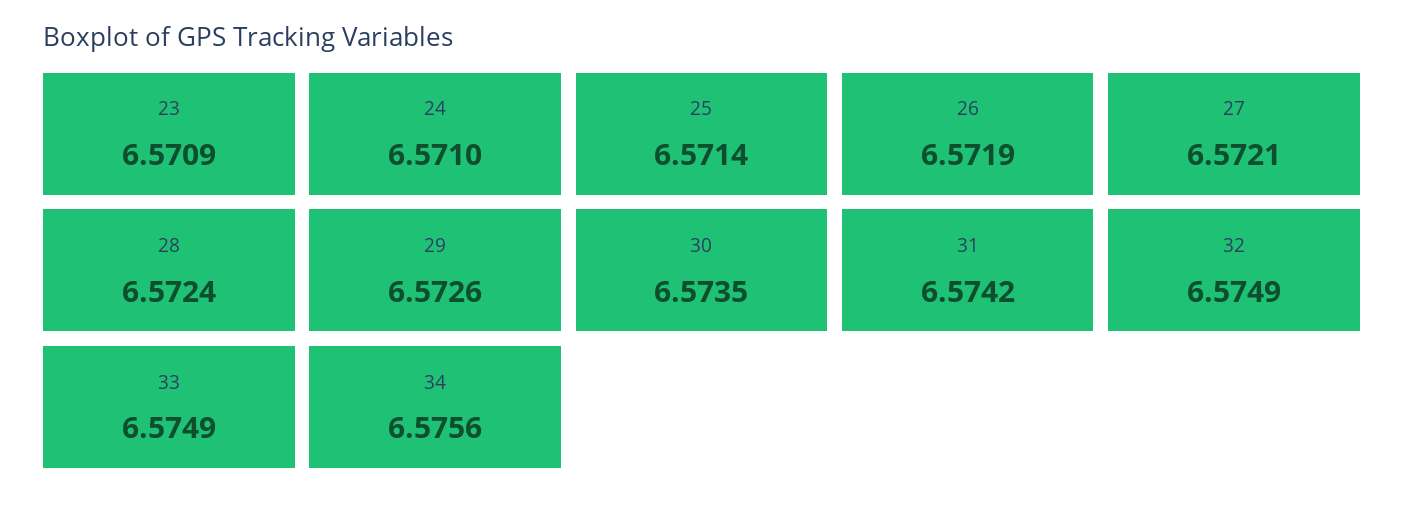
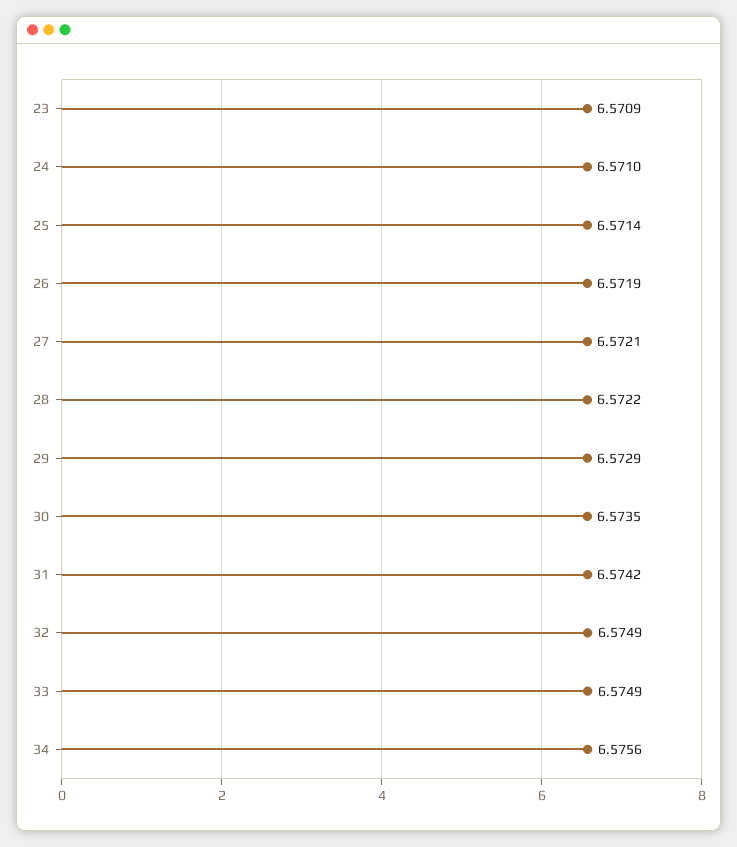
  {
    "23": 6.5709,
    "24": 6.571,
    "25": 6.5714,
    "26": 6.5719,
    "27": 6.5721,
-   "28": 6.5724,
+   "28": 6.5722,
-   "29": 6.5726,
+   "29": 6.5729,
    "30": 6.5735,
    "31": 6.5742,
    "32": 6.5749,
    "33": 6.5749,
    "34": 6.5756
  }

